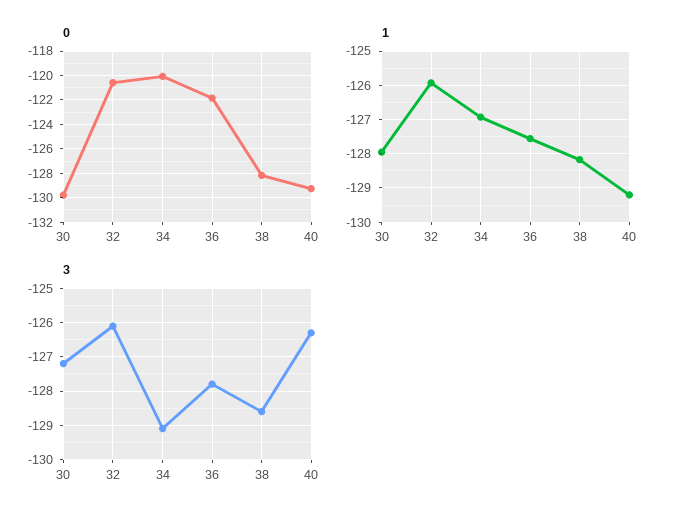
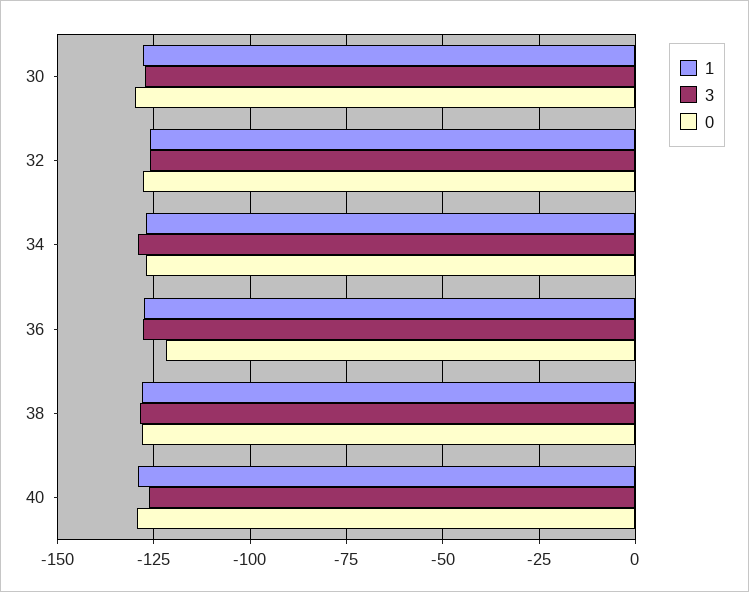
  {
    "0": {
      "30": -130,
-     "32": -120.5,
+     "32": -127.5,
-     "34": -120,
+     "34": -127.5,
      "36": -122,
      "38": -128,
      "40": -129.5
    },
    "1": {
      "30": -128,
      "32": -126,
      "34": -127,
      "36": -127.6,
      "38": -128.2,
      "40": -129.2
    },
    "3": {
      "30": -127,
      "32": -126,
      "34": -129,
      "36": -128,
      "38": -128.5,
      "40": -126.5
    }
  }

